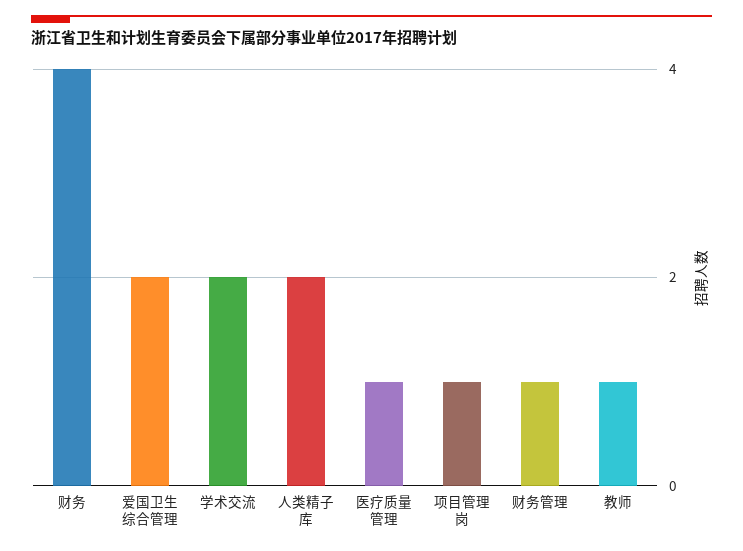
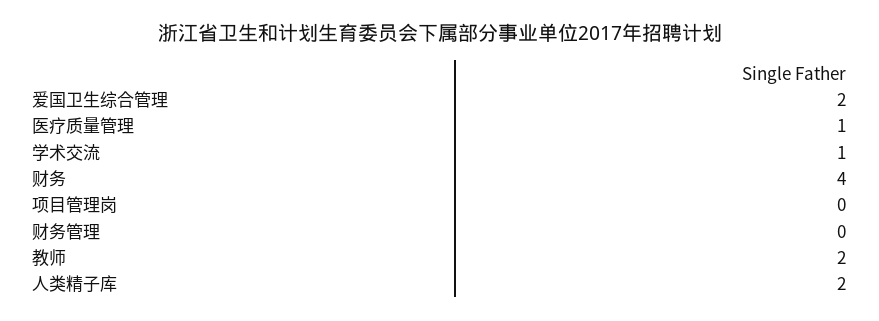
  {
    "财务": 4,
    "爱国卫生综合管理": 2,
-   "学术交流": 2,
+   "学术交流": 1,
    "人类精子库": 2,
    "医疗质量管理": 1,
-   "项目管理岗": 1,
+   "项目管理岗": 0,
-   "财务管理": 1,
+   "财务管理": 0,
-   "教师": 1
+   "教师": 2
  }

